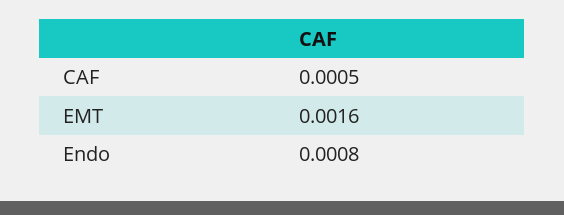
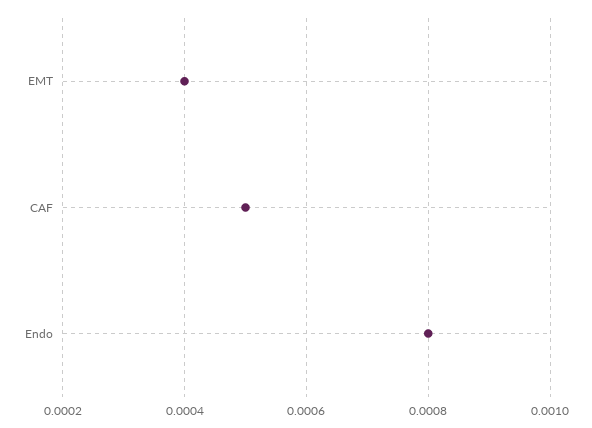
  {
    "CAF": 0.0005,
-   "EMT": 0.0016,
+   "EMT": 0.0004,
    "Endo": 0.0008
  }

